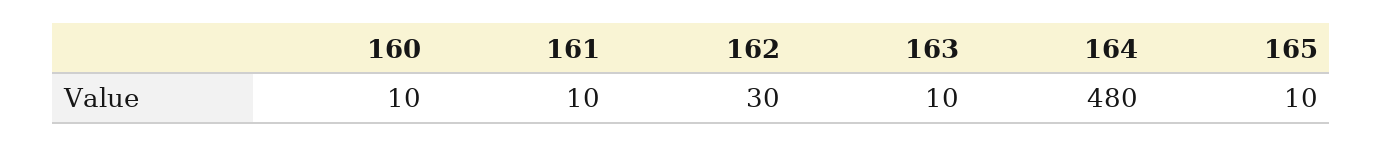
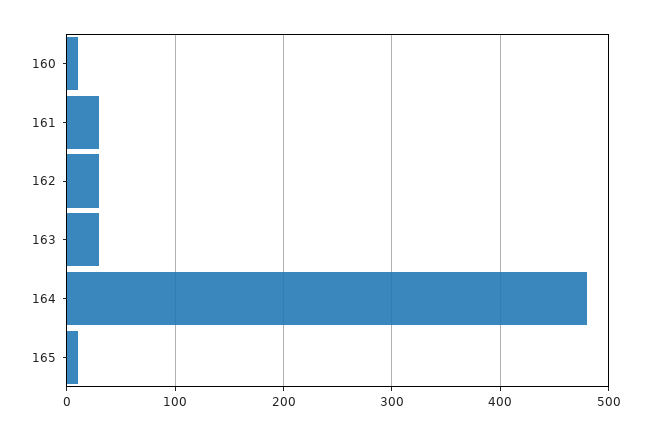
  {
    "160": 10,
-   "161": 10,
+   "161": 30,
    "162": 30,
-   "163": 10,
+   "163": 30,
    "164": 480,
    "165": 10
  }

